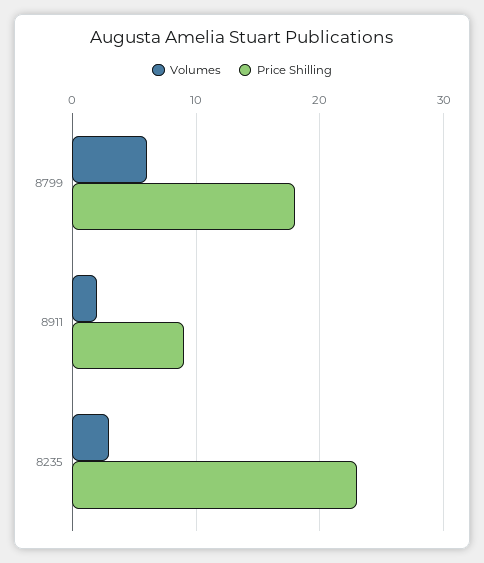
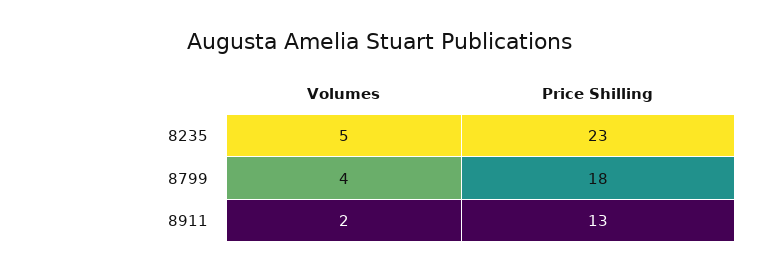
  {
    "Volumes": {
-     "8799": 6,
+     "8799": 4,
      "8911": 2,
-     "8235": 3
+     "8235": 5
    },
    "Price Shilling": {
      "8799": 18,
-     "8911": 9,
+     "8911": 13,
      "8235": 23
    }
  }

